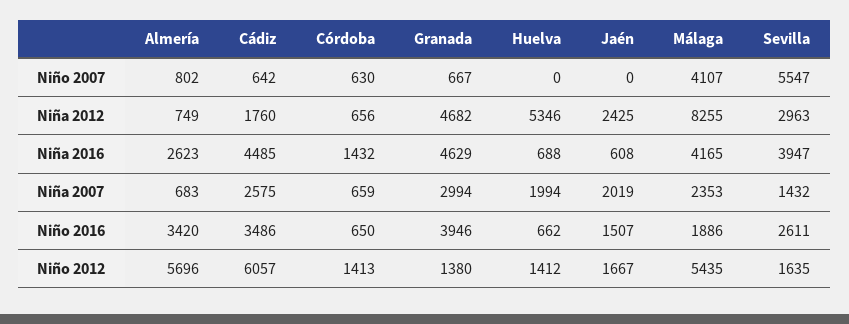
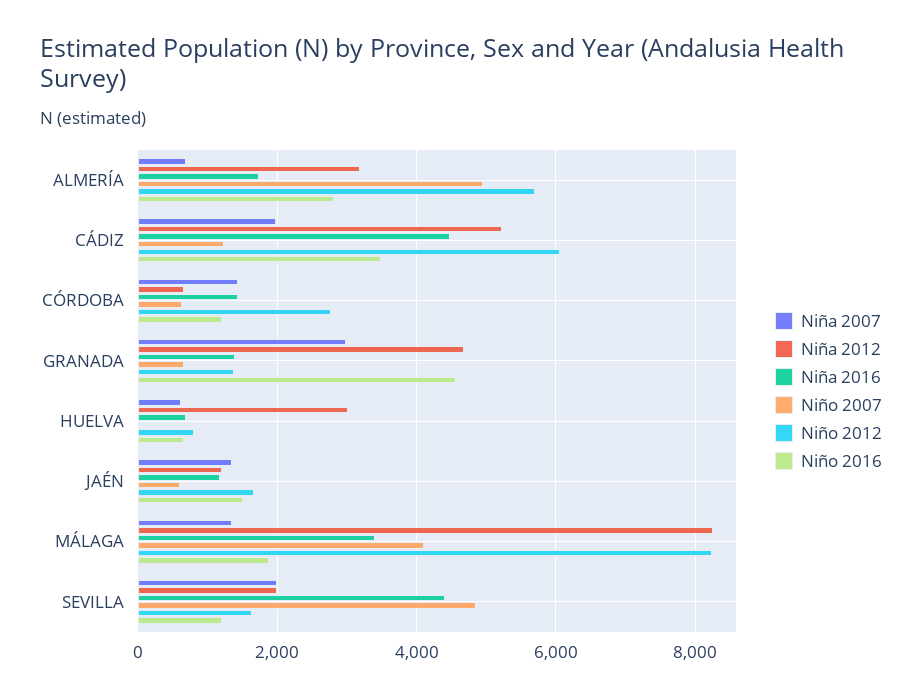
  {
    "Niño 2007": {
-     "Almería": 802,
+     "Almería": 5000,
-     "Cádiz": 642,
+     "Cádiz": 1200,
      "Córdoba": 630,
      "Granada": 667,
      "Huelva": 0,
-     "Jaén": 0,
+     "Jaén": 600,
      "Málaga": 4107,
-     "Sevilla": 5547
+     "Sevilla": 4800
    },
    "Niña 2012": {
-     "Almería": 749,
+     "Almería": 3200,
-     "Cádiz": 1760,
+     "Cádiz": 5200,
      "Córdoba": 656,
      "Granada": 4682,
-     "Huelva": 5346,
+     "Huelva": 3000,
-     "Jaén": 2425,
+     "Jaén": 1200,
      "Málaga": 8255,
-     "Sevilla": 2963
+     "Sevilla": 2000
    },
    "Niña 2016": {
-     "Almería": 2623,
+     "Almería": 1800,
      "Cádiz": 4485,
      "Córdoba": 1432,
-     "Granada": 4629,
+     "Granada": 1400,
      "Huelva": 688,
-     "Jaén": 608,
+     "Jaén": 1200,
-     "Málaga": 4165,
+     "Málaga": 3400,
-     "Sevilla": 3947
+     "Sevilla": 4400
    },
    "Niña 2007": {
      "Almería": 683,
-     "Cádiz": 2575,
+     "Cádiz": 2000,
-     "Córdoba": 659,
+     "Córdoba": 1400,
      "Granada": 2994,
-     "Huelva": 1994,
+     "Huelva": 600,
-     "Jaén": 2019,
+     "Jaén": 1400,
-     "Málaga": 2353,
+     "Málaga": 1400,
-     "Sevilla": 1432
+     "Sevilla": 2000
    },
    "Niño 2016": {
-     "Almería": 3420,
+     "Almería": 2800,
      "Cádiz": 3486,
-     "Córdoba": 650,
+     "Córdoba": 1200,
-     "Granada": 3946,
+     "Granada": 4600,
      "Huelva": 662,
      "Jaén": 1507,
      "Málaga": 1886,
-     "Sevilla": 2611
+     "Sevilla": 1200
    },
    "Niño 2012": {
      "Almería": 5696,
      "Cádiz": 6057,
-     "Córdoba": 1413,
+     "Córdoba": 2800,
      "Granada": 1380,
-     "Huelva": 1412,
+     "Huelva": 800,
      "Jaén": 1667,
-     "Málaga": 5435,
+     "Málaga": 8200,
      "Sevilla": 1635
    }
  }

